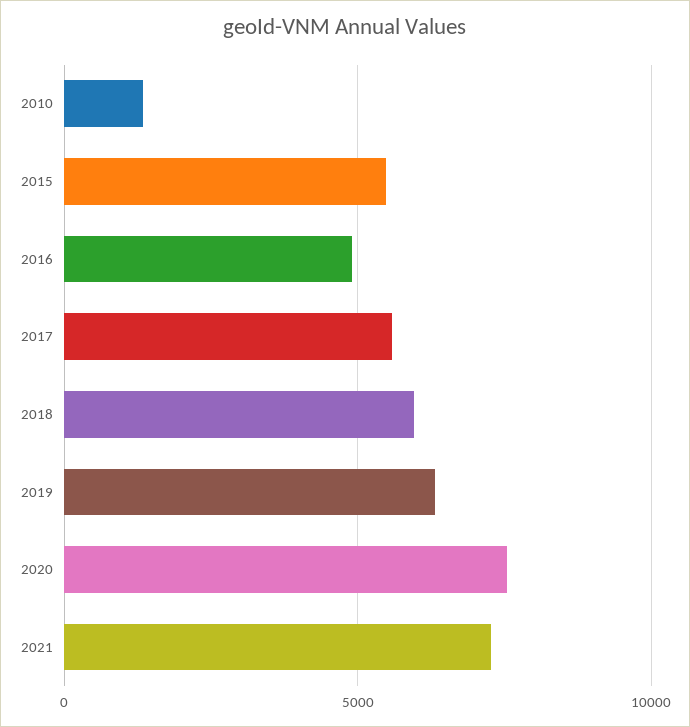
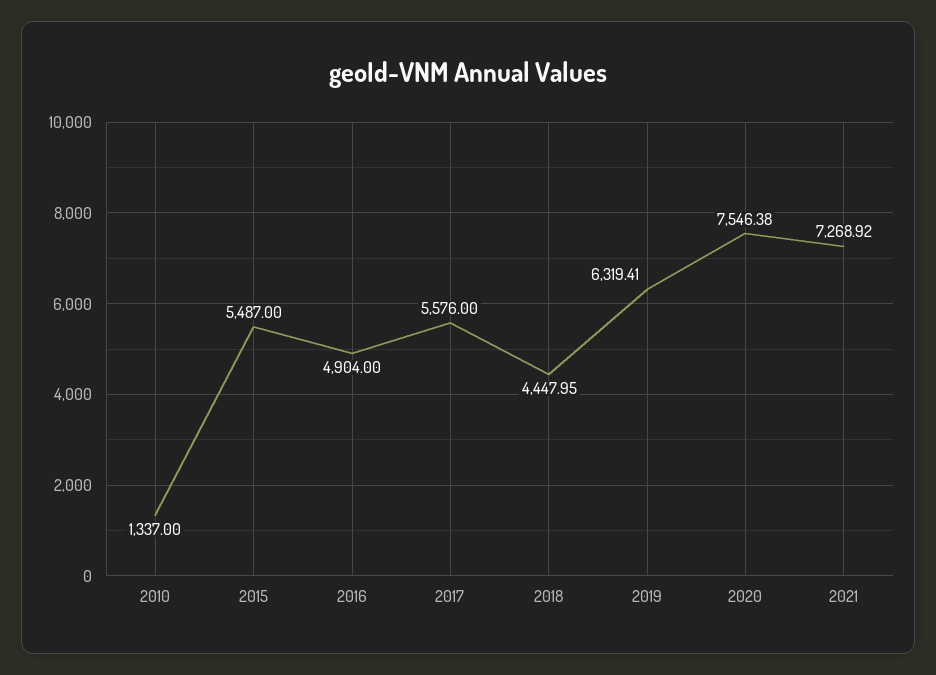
  {
    "2010": 1337,
    "2015": 5487,
    "2016": 4904,
    "2017": 5576,
-   "2018": 6000,
+   "2018": 4447.95,
    "2019": 6319.41,
    "2020": 7546.38,
    "2021": 7268.92
  }

